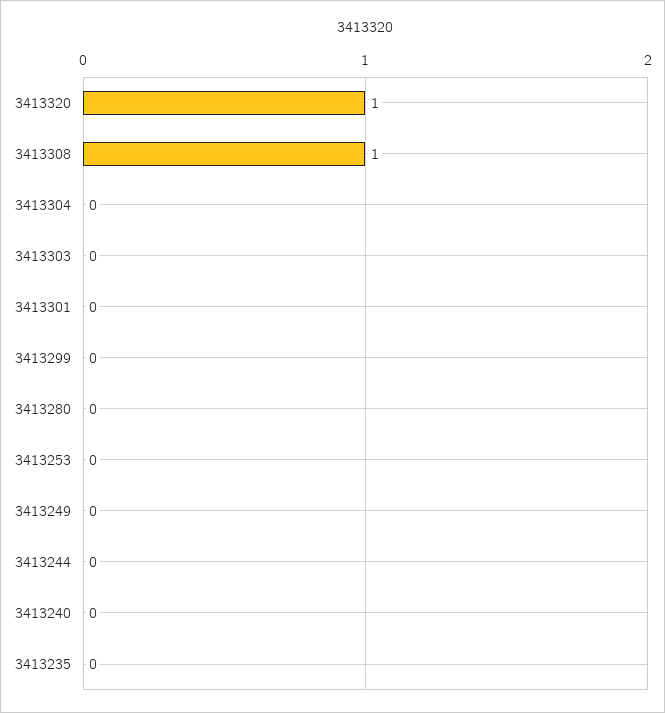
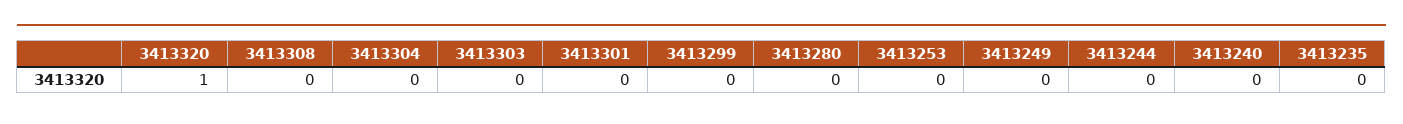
  {
    "3413320": 1,
-   "3413308": 1,
+   "3413308": 0,
    "3413304": 0,
    "3413303": 0,
    "3413301": 0,
    "3413299": 0,
    "3413280": 0,
    "3413253": 0,
    "3413249": 0,
    "3413244": 0,
    "3413240": 0,
    "3413235": 0
  }

